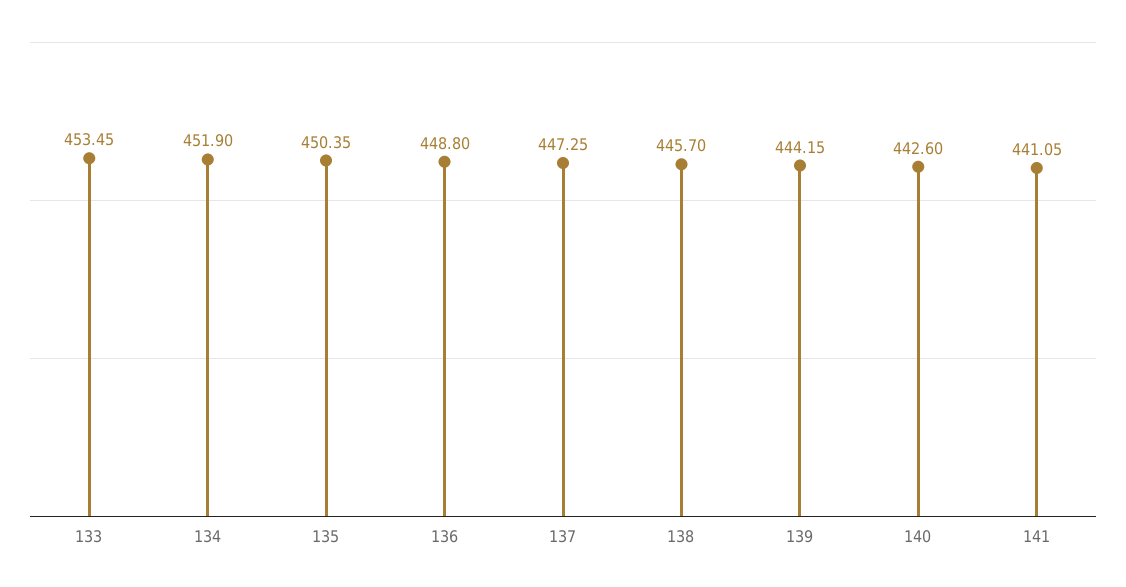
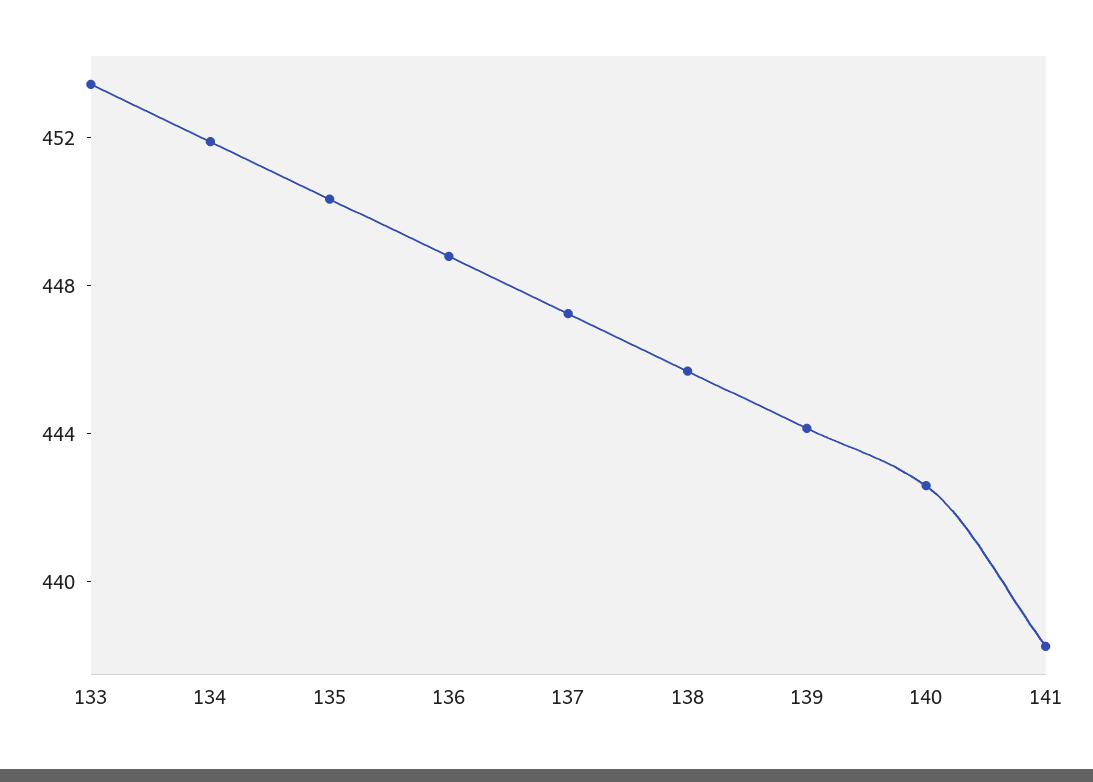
  {
    "133": 453.45,
    "134": 451.9,
    "135": 450.35,
    "136": 448.8,
    "137": 447.25,
    "138": 445.7,
    "139": 444.15,
    "140": 442.6,
-   "141": 441.05
+   "141": 438
  }

